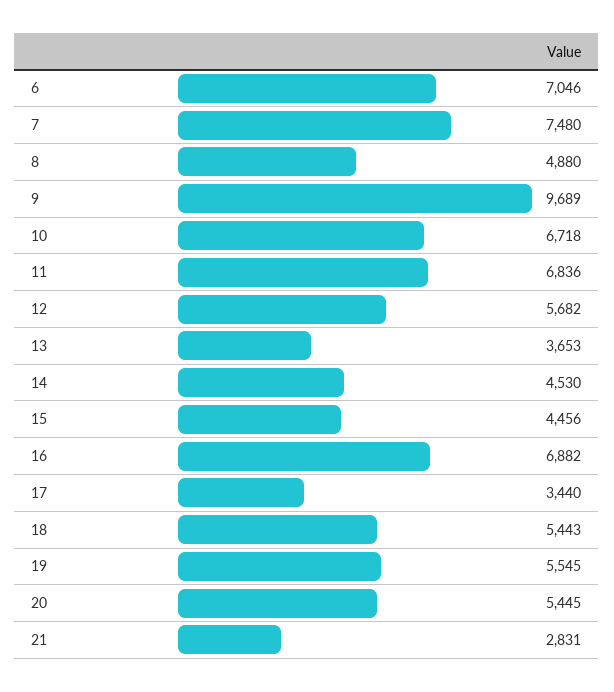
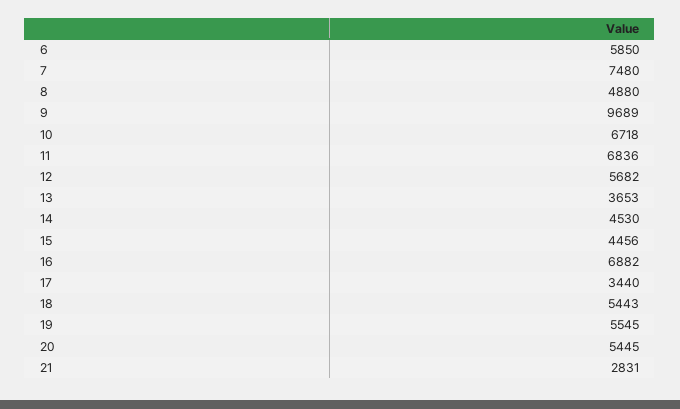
  {
-   "6": 7046,
+   "6": 5850,
    "7": 7480,
    "8": 4880,
    "9": 9689,
    "10": 6718,
    "11": 6836,
    "12": 5682,
    "13": 3653,
    "14": 4530,
    "15": 4456,
    "16": 6882,
    "17": 3440,
    "18": 5443,
    "19": 5545,
    "20": 5445,
    "21": 2831
  }

